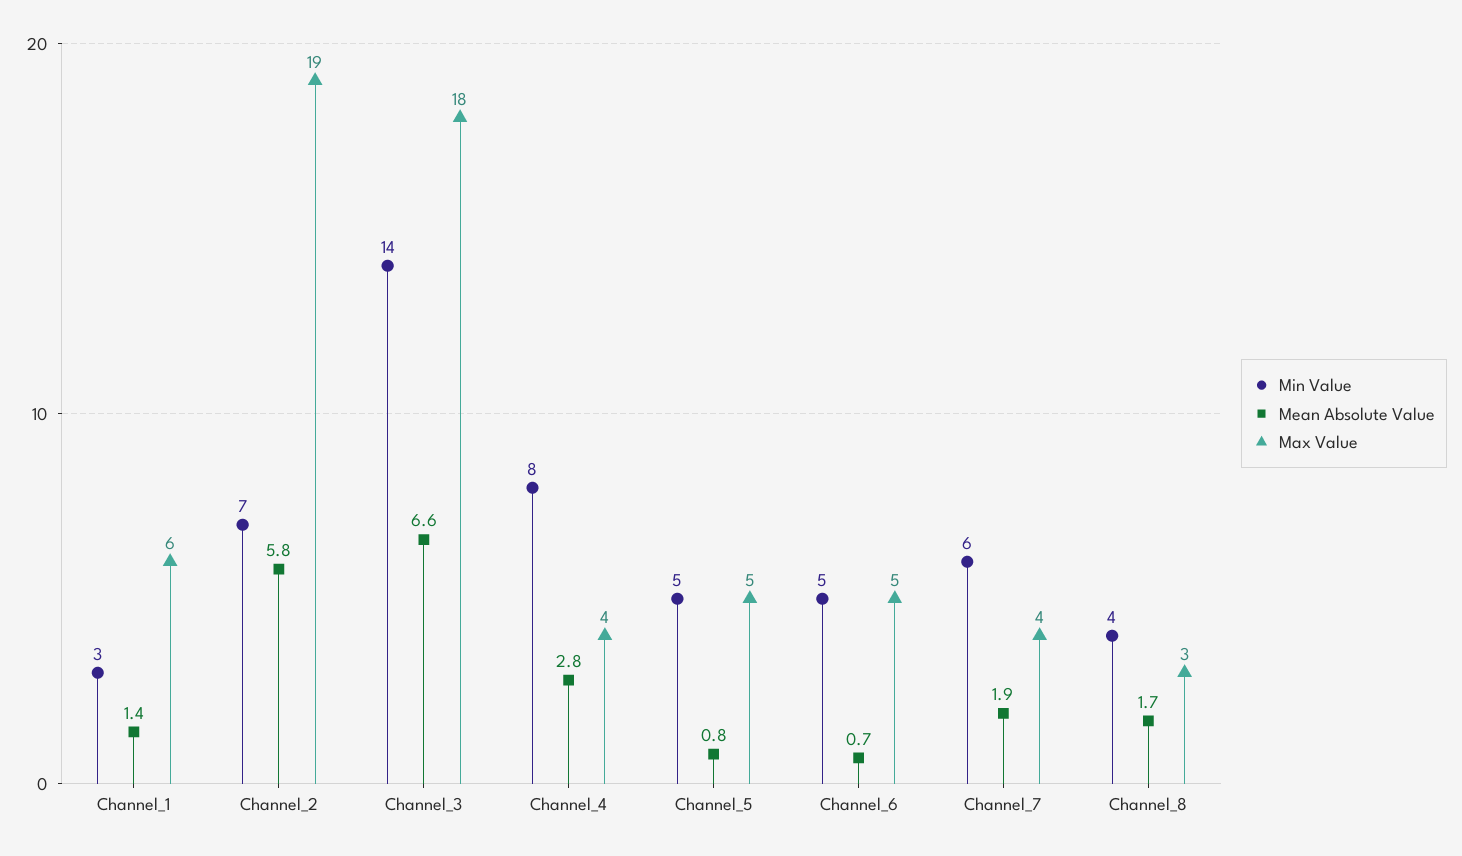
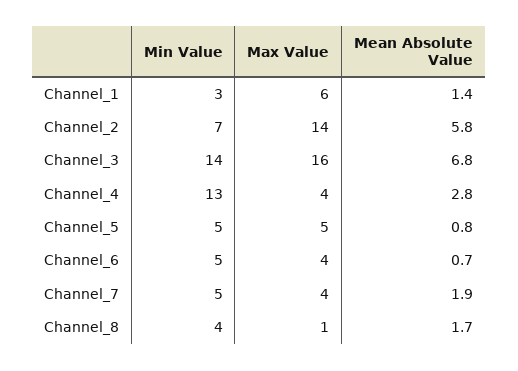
  {
    "Min Value": {
      "Channel_1": 3,
      "Channel_2": 7,
      "Channel_3": 14,
-     "Channel_4": 8,
+     "Channel_4": 13,
      "Channel_5": 5,
      "Channel_6": 5,
-     "Channel_7": 6,
+     "Channel_7": 5,
      "Channel_8": 4
    },
    "Mean Absolute Value": {
      "Channel_1": 1.4,
      "Channel_2": 5.8,
-     "Channel_3": 6.6,
+     "Channel_3": 6.8,
      "Channel_4": 2.8,
      "Channel_5": 0.8,
      "Channel_6": 0.7,
      "Channel_7": 1.9,
      "Channel_8": 1.7
    },
    "Max Value": {
      "Channel_1": 6,
-     "Channel_2": 19,
+     "Channel_2": 14,
-     "Channel_3": 18,
+     "Channel_3": 16,
      "Channel_4": 4,
      "Channel_5": 5,
-     "Channel_6": 5,
+     "Channel_6": 4,
      "Channel_7": 4,
-     "Channel_8": 3
+     "Channel_8": 1
    }
  }

